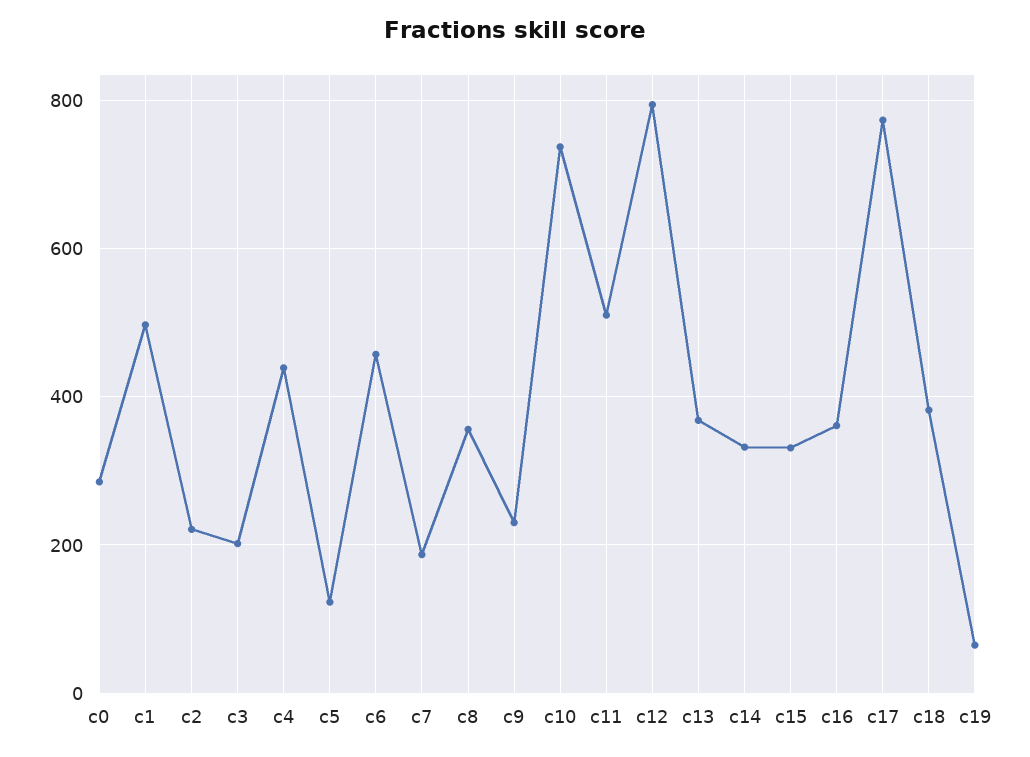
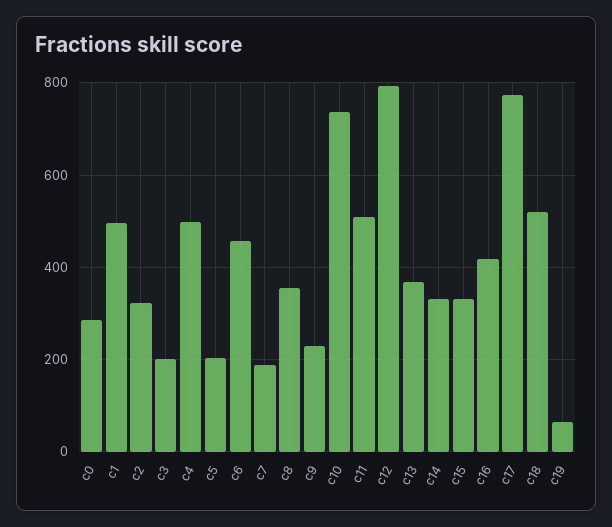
  {
    "c0": 280,
    "c1": 500,
-   "c2": 220,
+   "c2": 320,
    "c3": 200,
-   "c4": 440,
+   "c4": 500,
-   "c5": 120,
+   "c5": 200,
    "c6": 460,
    "c7": 180,
    "c8": 360,
    "c9": 240,
    "c10": 740,
    "c11": 520,
    "c12": 800,
    "c13": 360,
    "c14": 340,
    "c15": 340,
-   "c16": 360,
+   "c16": 420,
    "c17": 780,
-   "c18": 380,
+   "c18": 520,
    "c19": 60
  }

